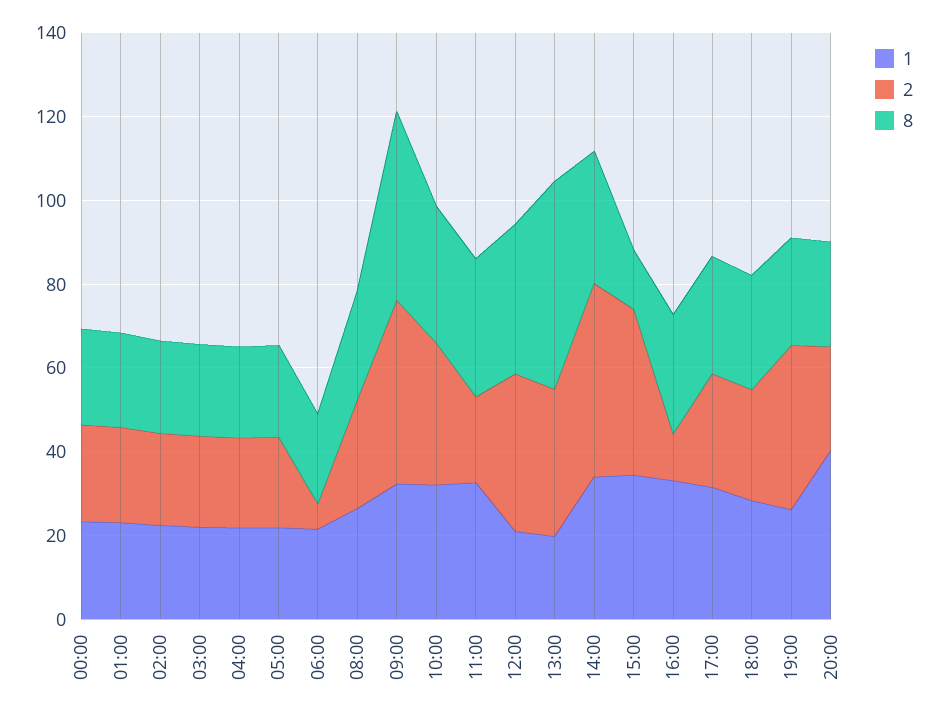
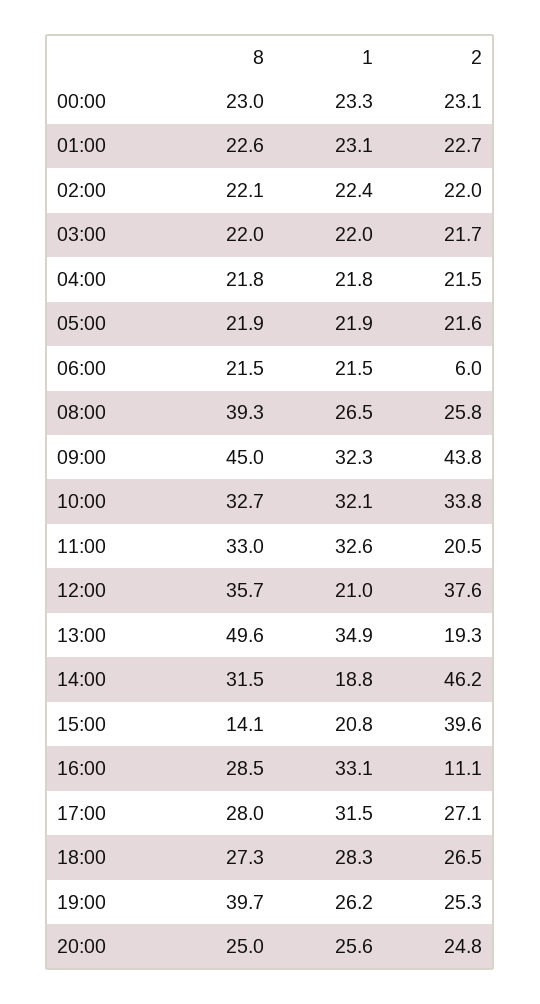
  {
    "1": {
      "00:00": 23.3,
      "01:00": 23.1,
      "02:00": 22.4,
      "03:00": 22,
      "04:00": 21.8,
      "05:00": 21.9,
      "06:00": 21.5,
      "08:00": 26.5,
      "09:00": 32.3,
      "10:00": 32.1,
      "11:00": 32.6,
      "12:00": 21,
-     "13:00": 20,
+     "13:00": 34.9,
-     "14:00": 35,
+     "14:00": 18.8,
-     "15:00": 35,
+     "15:00": 20.8,
      "16:00": 33.1,
      "17:00": 31.5,
      "18:00": 28.3,
      "19:00": 26.2,
-     "20:00": 40
+     "20:00": 25.6
    },
    "2": {
      "00:00": 23.1,
      "01:00": 22.7,
      "02:00": 22,
      "03:00": 21.7,
      "04:00": 21.5,
      "05:00": 21.6,
      "06:00": 6,
      "08:00": 25.8,
      "09:00": 43.8,
      "10:00": 33.8,
      "11:00": 20.5,
      "12:00": 37.6,
-     "13:00": 35,
+     "13:00": 19.3,
      "14:00": 46.2,
      "15:00": 39.6,
      "16:00": 11.1,
      "17:00": 27.1,
      "18:00": 26.5,
-     "19:00": 40,
+     "19:00": 25.3,
      "20:00": 24.8
    },
    "8": {
      "00:00": 23,
      "01:00": 22.6,
      "02:00": 22.1,
      "03:00": 22,
      "04:00": 21.8,
      "05:00": 21.9,
      "06:00": 21.5,
-     "08:00": 25,
+     "08:00": 39.3,
      "09:00": 45,
      "10:00": 32.7,
      "11:00": 33,
      "12:00": 35.7,
      "13:00": 49.6,
      "14:00": 31.5,
      "15:00": 14.1,
      "16:00": 28.5,
      "17:00": 28,
      "18:00": 27.3,
-     "19:00": 25,
+     "19:00": 39.7,
      "20:00": 25
    }
  }

